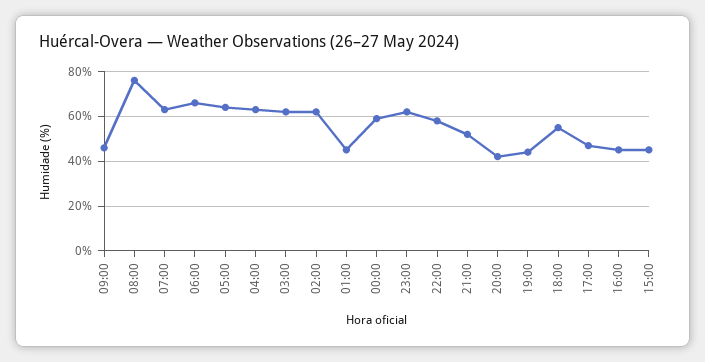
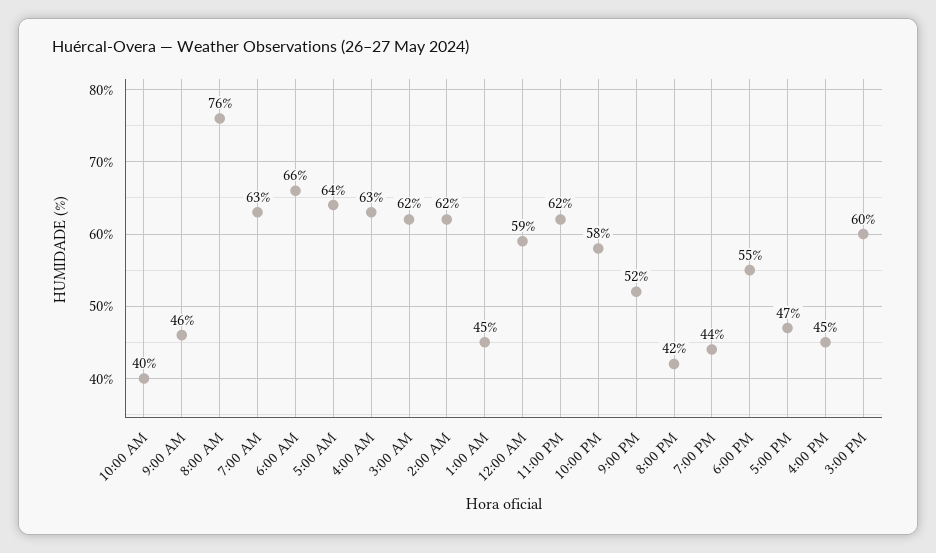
  {
    "09:00": 46,
    "08:00": 76,
    "07:00": 63,
    "06:00": 66,
    "05:00": 64,
    "04:00": 63,
    "03:00": 62,
    "02:00": 62,
    "01:00": 45,
    "00:00": 59,
    "23:00": 62,
    "22:00": 58,
    "21:00": 52,
    "20:00": 42,
    "19:00": 44,
    "18:00": 55,
    "17:00": 47,
    "16:00": 45,
-   "15:00": 45
+   "15:00": 60,
+   "10:00 AM": 40
  }

